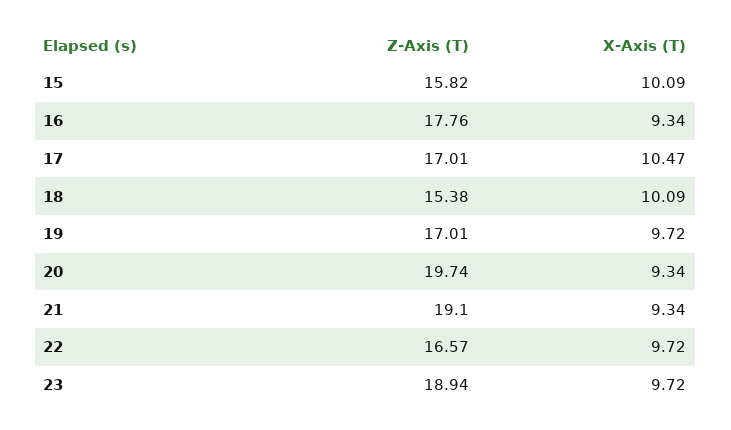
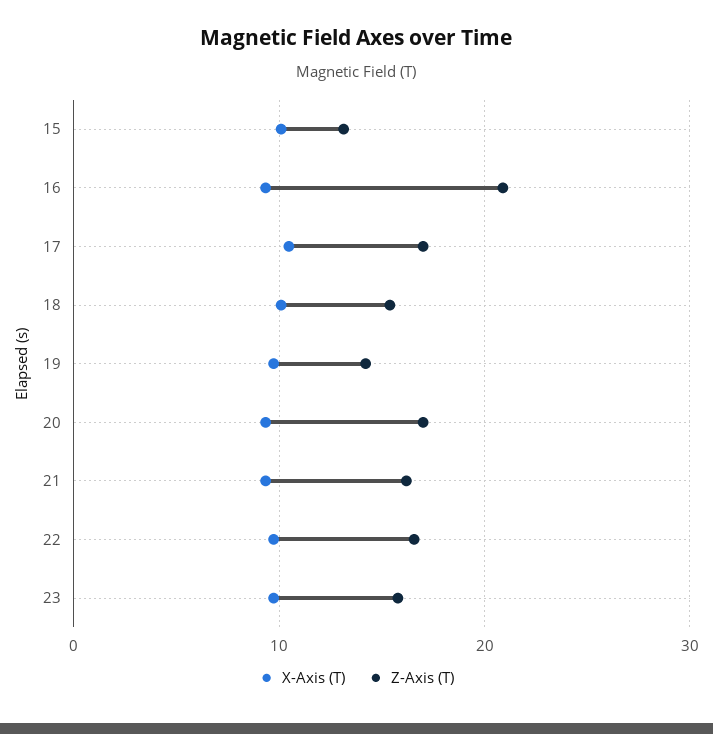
  {
    "Z-Axis (T)": {
-     "15": 15.82,
+     "15": 13,
-     "16": 17.76,
+     "16": 21,
      "17": 17.01,
      "18": 15.38,
-     "19": 17.01,
+     "19": 14,
-     "20": 19.74,
+     "20": 17,
-     "21": 19.1,
+     "21": 16,
      "22": 16.57,
-     "23": 18.94
+     "23": 16
    },
    "X-Axis (T)": {
      "15": 10.09,
      "16": 9.34,
      "17": 10.47,
      "18": 10.09,
      "19": 9.72,
      "20": 9.34,
      "21": 9.34,
      "22": 9.72,
      "23": 9.72
    }
  }

